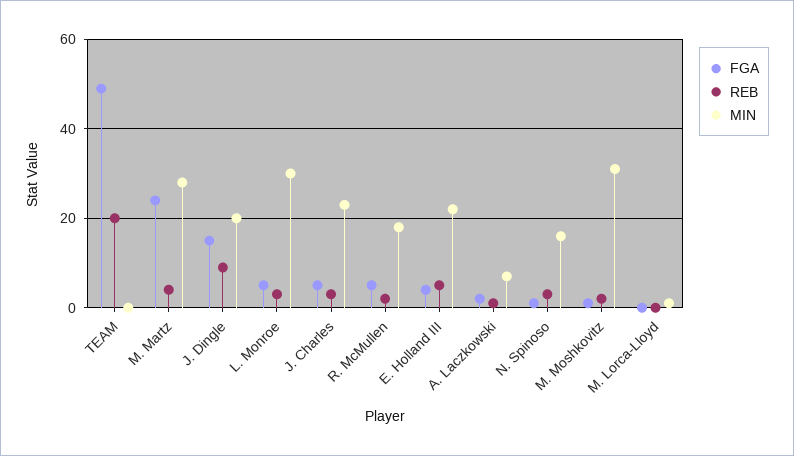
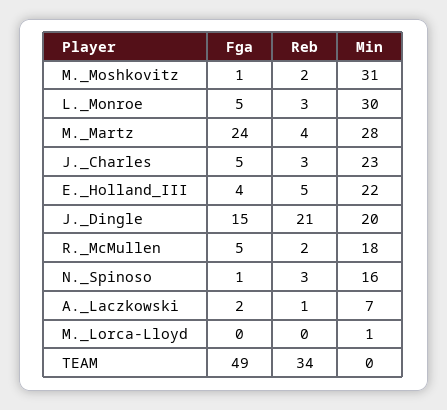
  {
    "FGA": {
      "TEAM": 49,
      "M. Martz": 24,
      "J. Dingle": 15,
      "L. Monroe": 5,
      "J. Charles": 5,
      "R. McMullen": 5,
      "E. Holland III": 4,
      "A. Laczkowski": 2,
      "N. Spinoso": 1,
      "M. Moshkovitz": 1,
      "M. Lorca-Lloyd": 0
    },
    "REB": {
-     "TEAM": 20,
+     "TEAM": 34,
      "M. Martz": 4,
-     "J. Dingle": 10,
+     "J. Dingle": 21,
      "L. Monroe": 3,
      "J. Charles": 3,
      "R. McMullen": 2,
      "E. Holland III": 5,
      "A. Laczkowski": 1,
      "N. Spinoso": 3,
      "M. Moshkovitz": 2,
      "M. Lorca-Lloyd": 0
    },
    "MIN": {
      "TEAM": 0,
      "M. Martz": 28,
      "J. Dingle": 20,
      "L. Monroe": 30,
      "J. Charles": 23,
      "R. McMullen": 18,
      "E. Holland III": 22,
      "A. Laczkowski": 7,
      "N. Spinoso": 16,
      "M. Moshkovitz": 31,
      "M. Lorca-Lloyd": 1
    }
  }

